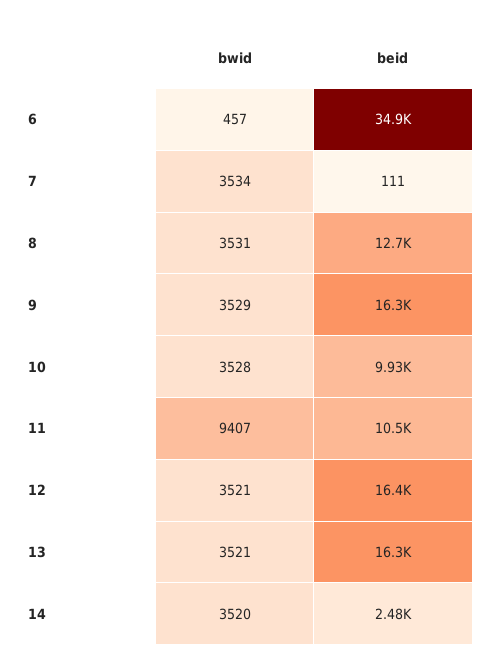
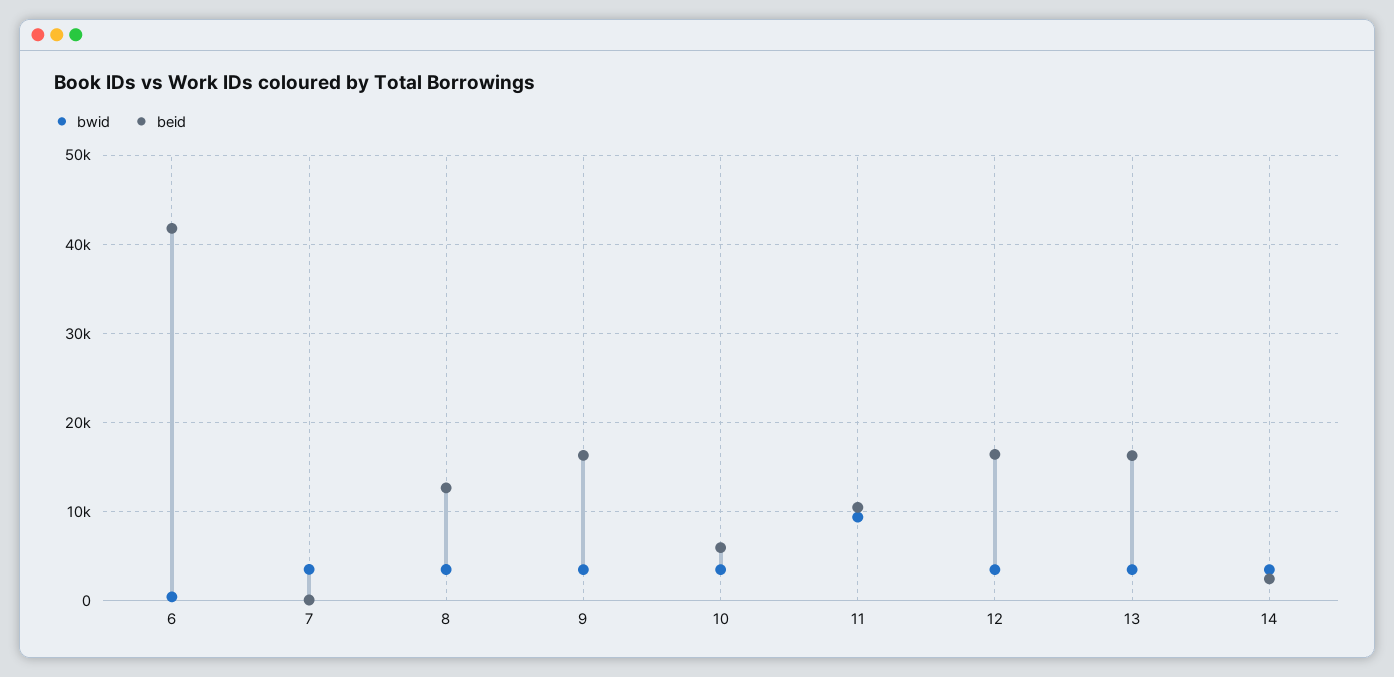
  {
    "bwid": {
      "6": 457,
      "7": 3534,
      "8": 3531,
      "9": 3529,
      "10": 3528,
      "11": 9407,
      "12": 3521,
      "13": 3521,
      "14": 3520
    },
    "beid": {
-     "6": 34900,
+     "6": 42000,
      "7": 111,
      "8": 12700,
      "9": 16300,
-     "10": 9930,
+     "10": 6000,
      "11": 10500,
      "12": 16400,
      "13": 16300,
      "14": 2480
    }
  }

